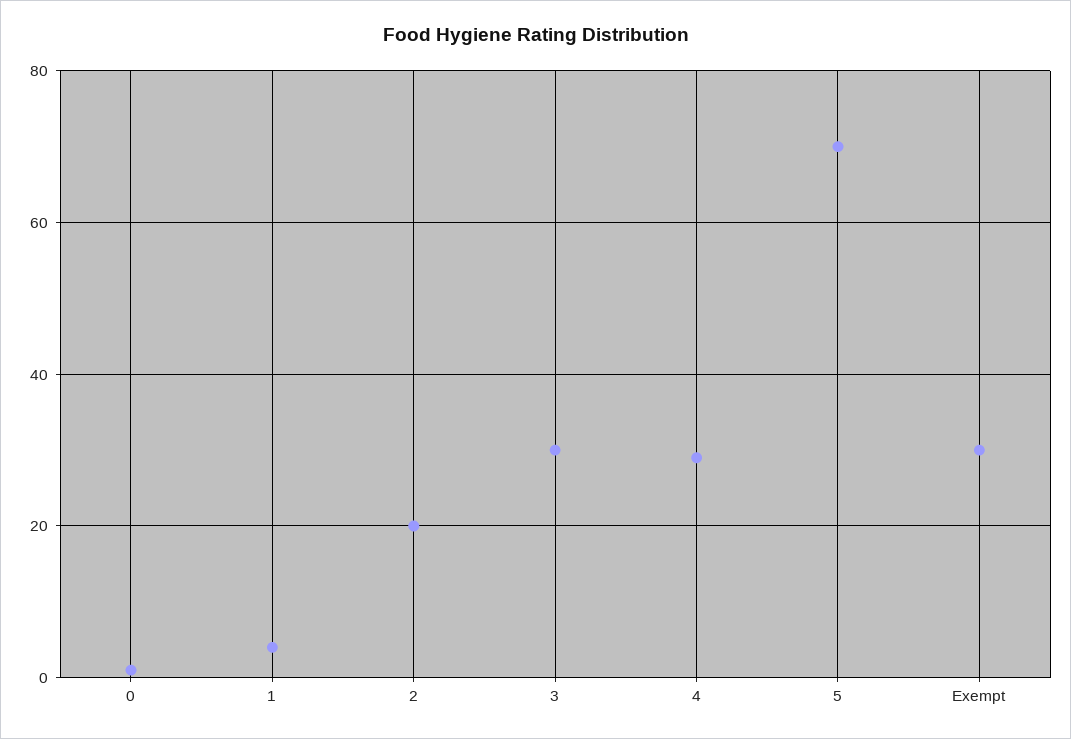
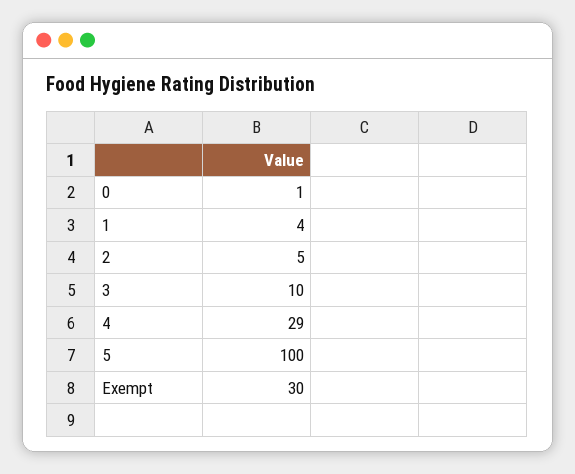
  {
    "0": 1,
    "1": 4,
-   "2": 20,
+   "2": 5,
-   "3": 30,
+   "3": 10,
    "4": 29,
-   "5": 70,
+   "5": 100,
    "Exempt": 30
  }

